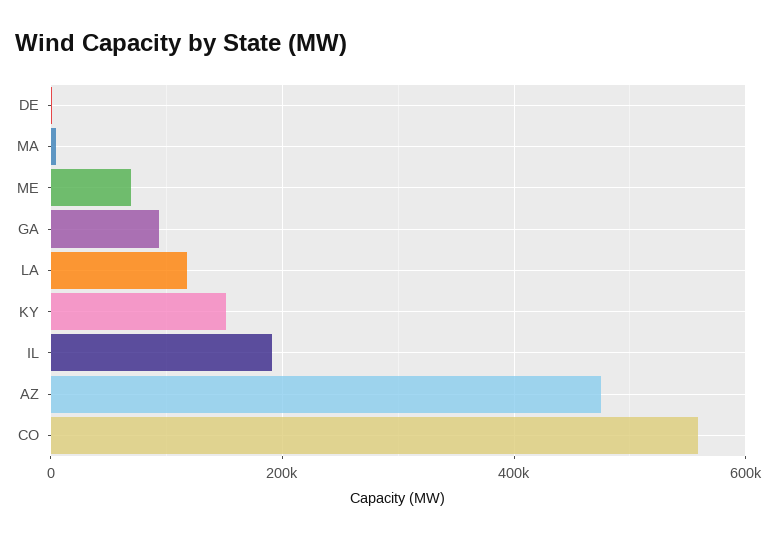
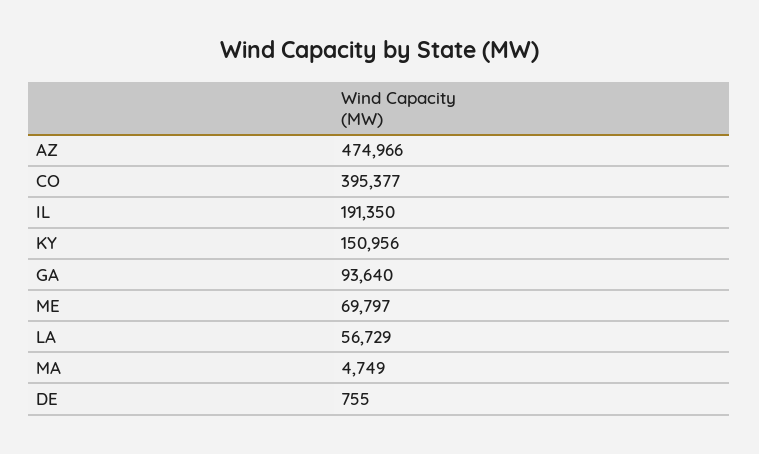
  {
    "DE": 755,
    "MA": 4749,
    "ME": 69797,
    "GA": 93640,
-   "LA": 120000,
+   "LA": 56729,
    "KY": 150956,
    "IL": 191350,
    "AZ": 474966,
-   "CO": 560000
+   "CO": 395377
  }

